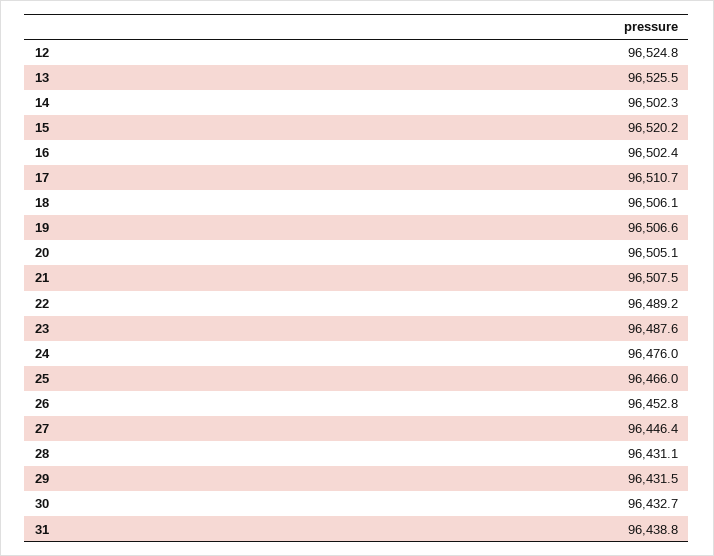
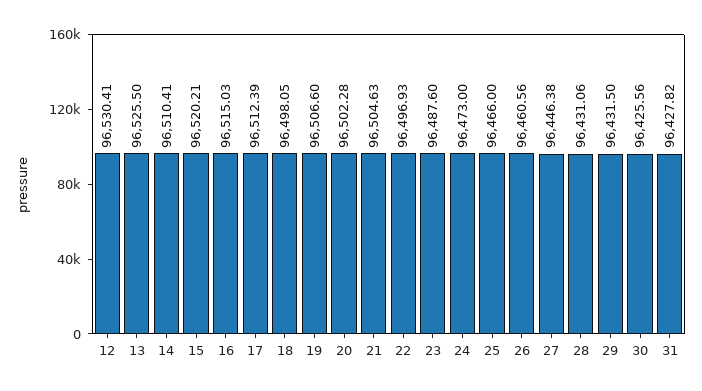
  {
-   "12": 96524.8,
+   "12": 96530.41,
    "13": 96525.5,
-   "14": 96502.3,
+   "14": 96510.41,
    "15": 96520.21,
-   "16": 96502.4,
+   "16": 96515.03,
-   "17": 96510.7,
+   "17": 96512.39,
-   "18": 96506.1,
+   "18": 96498.05,
    "19": 96506.6,
-   "20": 96505.1,
+   "20": 96502.28,
-   "21": 96507.5,
+   "21": 96504.63,
-   "22": 96489.2,
+   "22": 96496.93,
    "23": 96487.6,
-   "24": 96476,
+   "24": 96473,
    "25": 96466,
-   "26": 96452.8,
+   "26": 96460.56,
    "27": 96446.38,
    "28": 96431.06,
    "29": 96431.5,
-   "30": 96432.7,
+   "30": 96425.56,
-   "31": 96438.8
+   "31": 96427.82
  }

